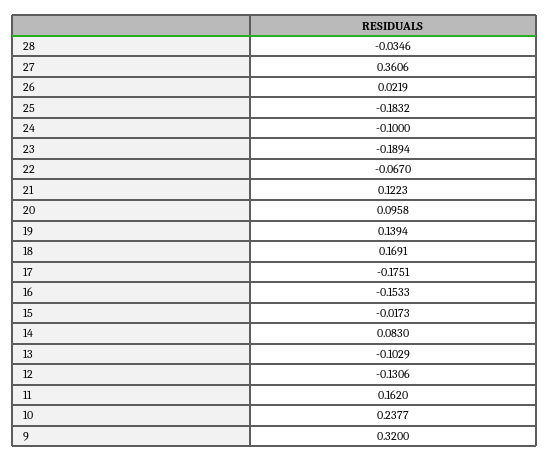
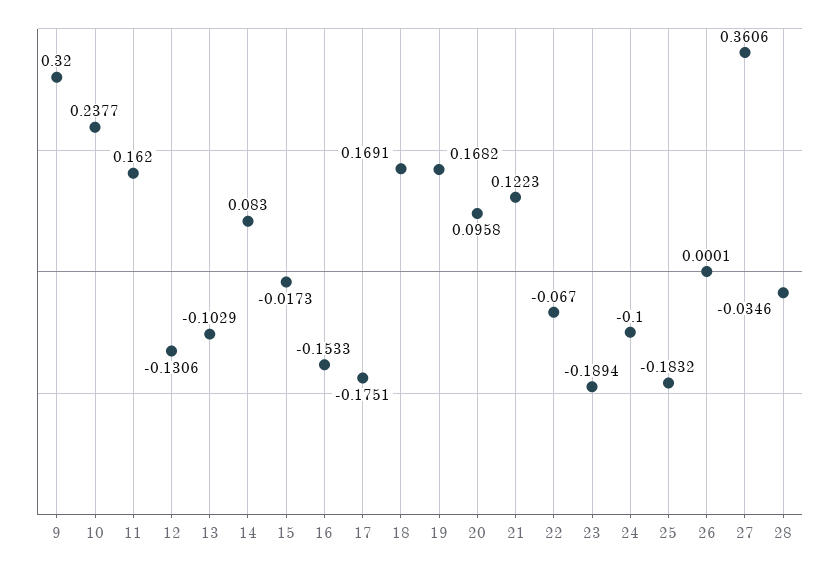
  {
    "28": -0.0346,
    "27": 0.3606,
-   "26": 0.0219,
+   "26": 0.0001,
    "25": -0.1832,
    "24": -0.1,
    "23": -0.1894,
    "22": -0.067,
    "21": 0.1223,
    "20": 0.0958,
-   "19": 0.1394,
+   "19": 0.1682,
    "18": 0.1691,
    "17": -0.1751,
    "16": -0.1533,
    "15": -0.0173,
    "14": 0.083,
    "13": -0.1029,
    "12": -0.1306,
    "11": 0.162,
    "10": 0.2377,
    "9": 0.32
  }

